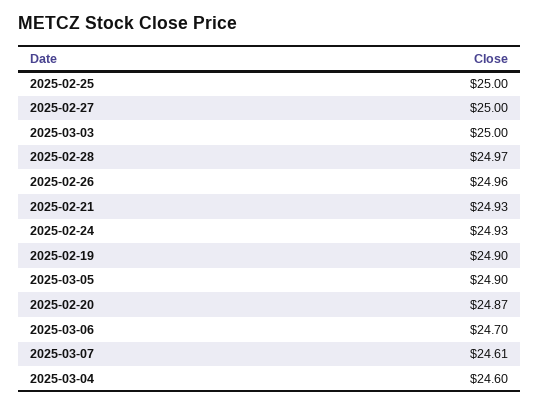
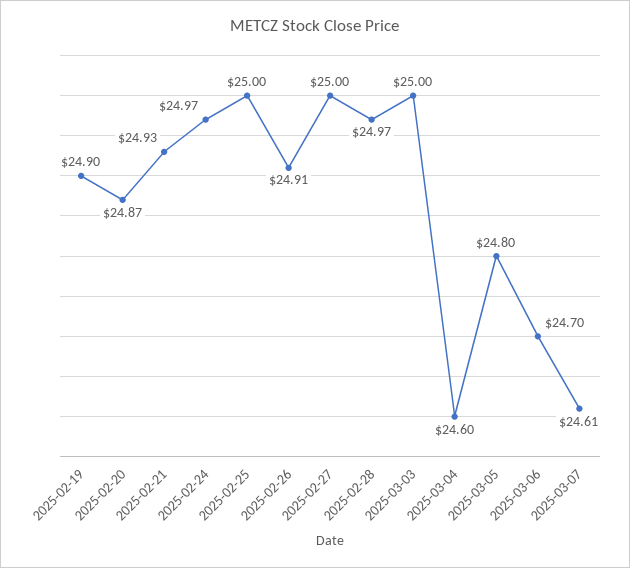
  {
    "2025-02-25": 25,
    "2025-02-27": 25,
    "2025-03-03": 25,
    "2025-02-28": 24.97,
-   "2025-02-26": 24.96,
+   "2025-02-26": 24.91,
    "2025-02-21": 24.93,
-   "2025-02-24": 24.93,
+   "2025-02-24": 24.97,
    "2025-02-19": 24.9,
-   "2025-03-05": 24.9,
+   "2025-03-05": 24.8,
    "2025-02-20": 24.87,
    "2025-03-06": 24.7,
    "2025-03-07": 24.61,
    "2025-03-04": 24.6
  }

